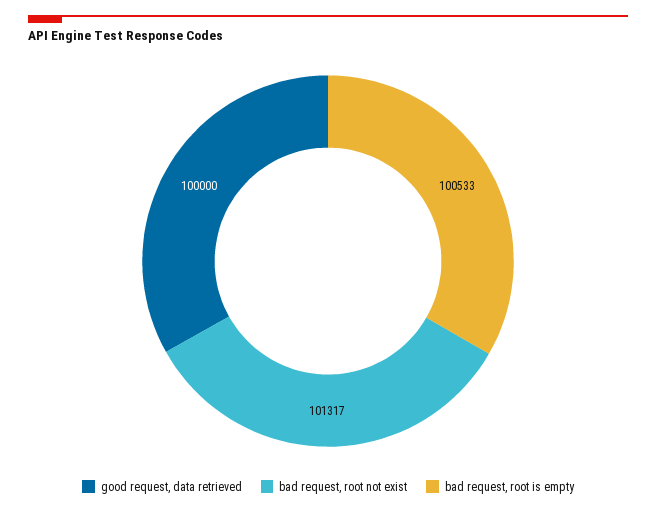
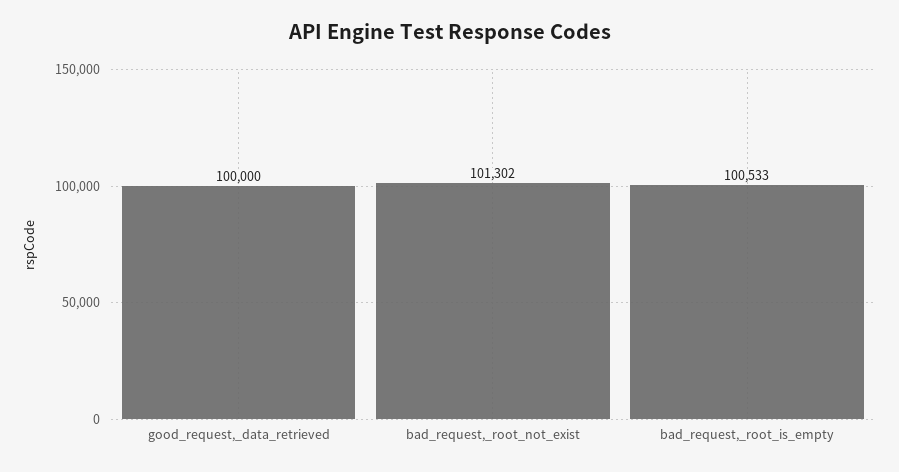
  {
    "good request, data retrieved": 100000,
-   "bad request, root not exist": 101317,
+   "bad request, root not exist": 101302,
    "bad request, root is empty": 100533
  }

